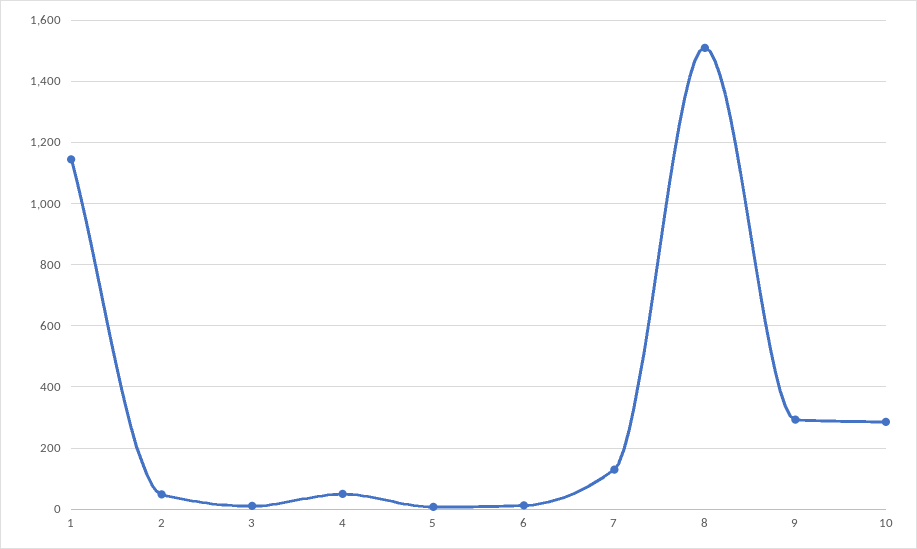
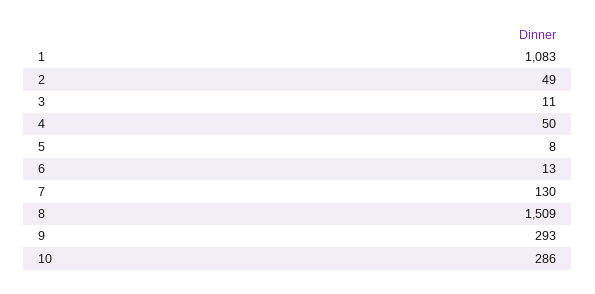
  {
-   "1": 1140,
+   "1": 1083,
    "2": 49,
    "3": 11,
    "4": 50,
    "5": 8,
    "6": 13,
    "7": 130,
    "8": 1509,
    "9": 293,
    "10": 286
  }

